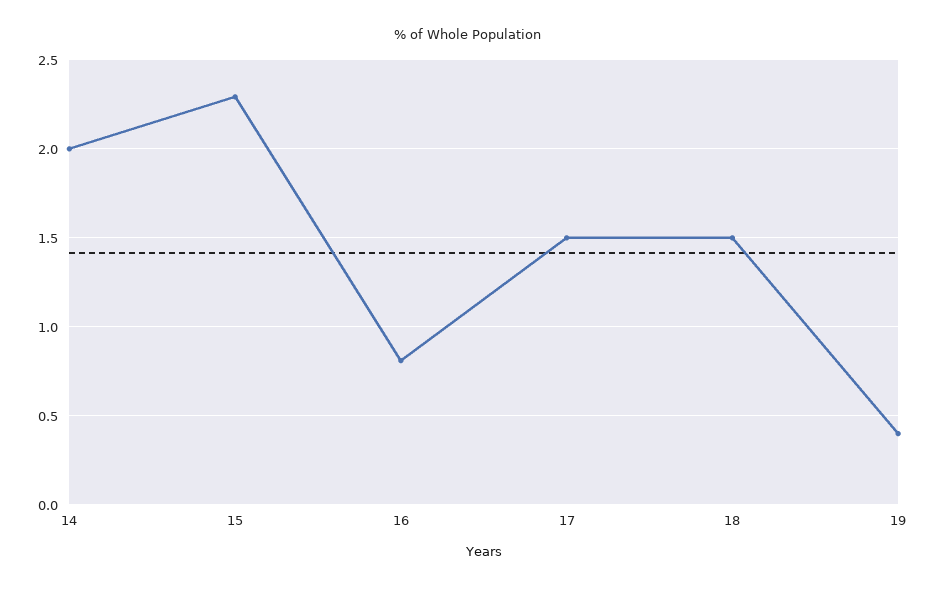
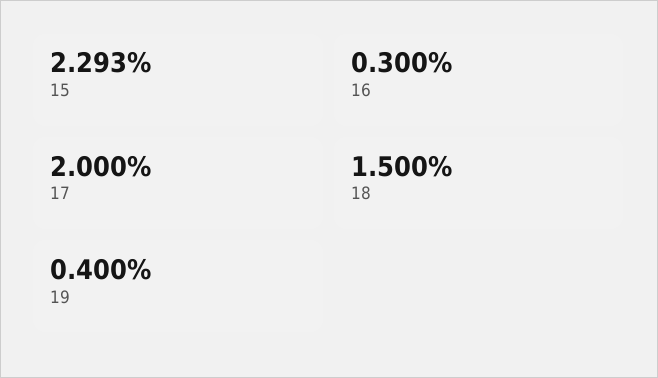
  {
-   "14": 2,
    "15": 2.293,
-   "16": 0.8,
+   "16": 0.3,
-   "17": 1.5,
+   "17": 2,
    "18": 1.5,
    "19": 0.4
  }

